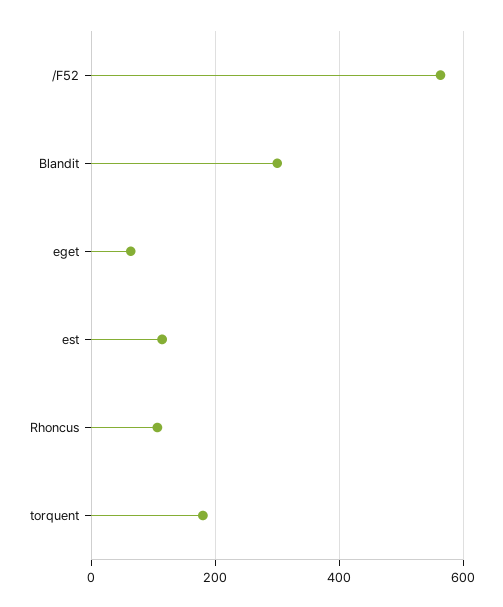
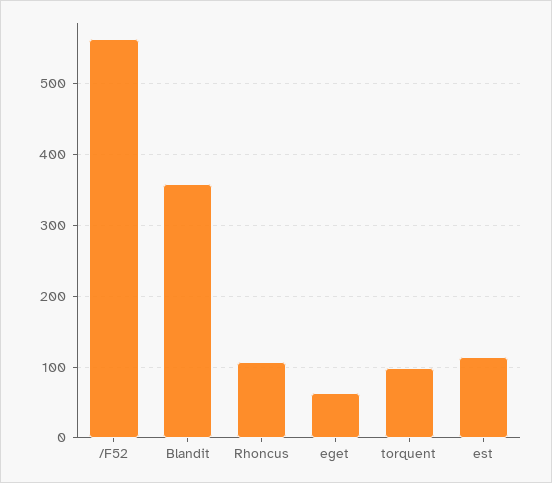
  {
    "/F52": 560,
-   "Blandit": 300,
+   "Blandit": 360,
    "eget": 60,
    "est": 110,
    "Rhoncus": 110,
-   "torquent": 180
+   "torquent": 100
  }

